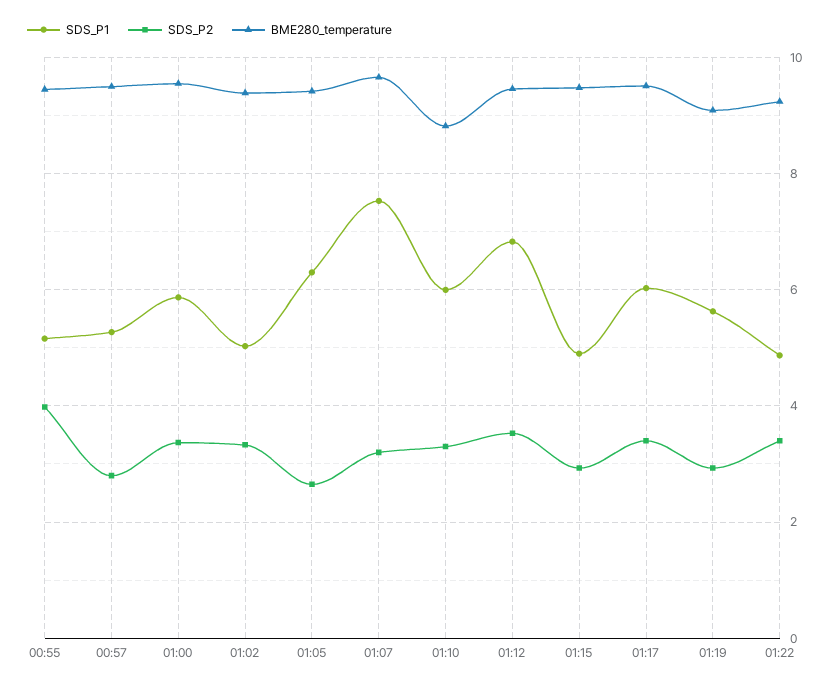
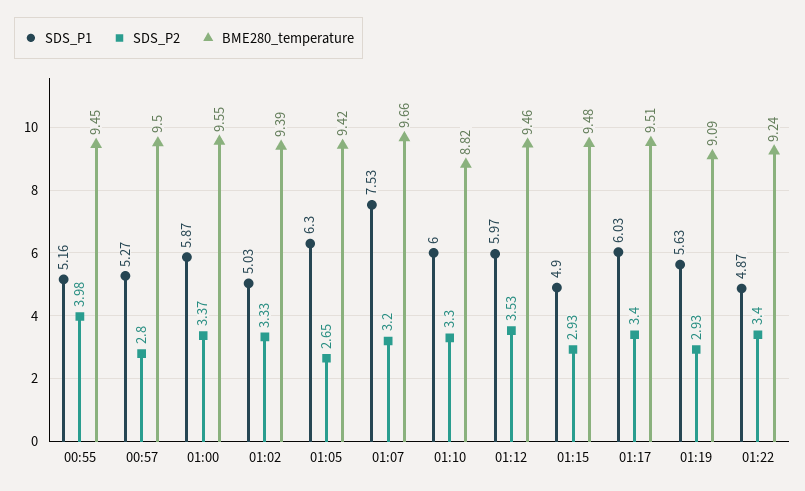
  {
    "SDS_P1": {
      "00:55": 5.16,
      "00:57": 5.27,
      "01:00": 5.87,
      "01:02": 5.03,
      "01:05": 6.3,
      "01:07": 7.53,
      "01:10": 6,
-     "01:12": 6.8,
+     "01:12": 5.97,
      "01:15": 4.9,
      "01:17": 6.03,
      "01:19": 5.63,
      "01:22": 4.87
    },
    "SDS_P2": {
      "00:55": 3.98,
      "00:57": 2.8,
      "01:00": 3.37,
      "01:02": 3.33,
      "01:05": 2.65,
      "01:07": 3.2,
      "01:10": 3.3,
      "01:12": 3.53,
      "01:15": 2.93,
      "01:17": 3.4,
      "01:19": 2.93,
      "01:22": 3.4
    },
    "BME280_temperature": {
      "00:55": 9.45,
      "00:57": 9.5,
      "01:00": 9.55,
      "01:02": 9.39,
      "01:05": 9.42,
      "01:07": 9.66,
      "01:10": 8.82,
      "01:12": 9.46,
      "01:15": 9.48,
      "01:17": 9.51,
      "01:19": 9.09,
      "01:22": 9.24
    }
  }

